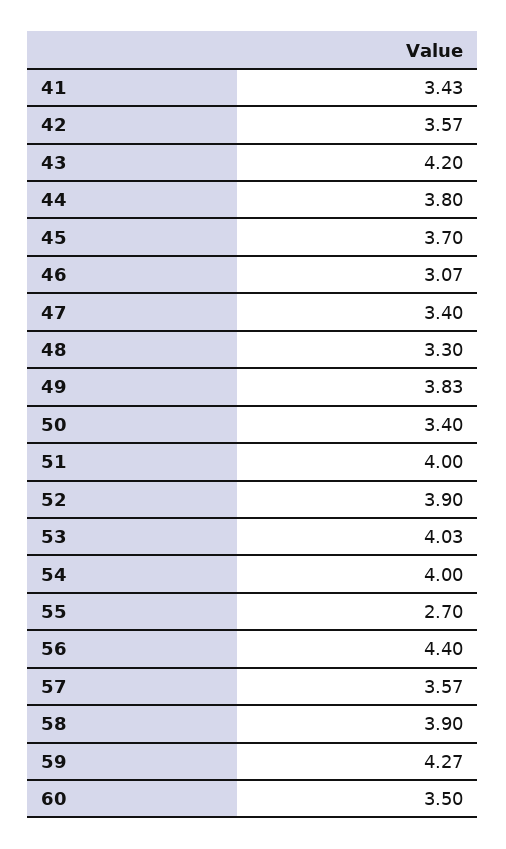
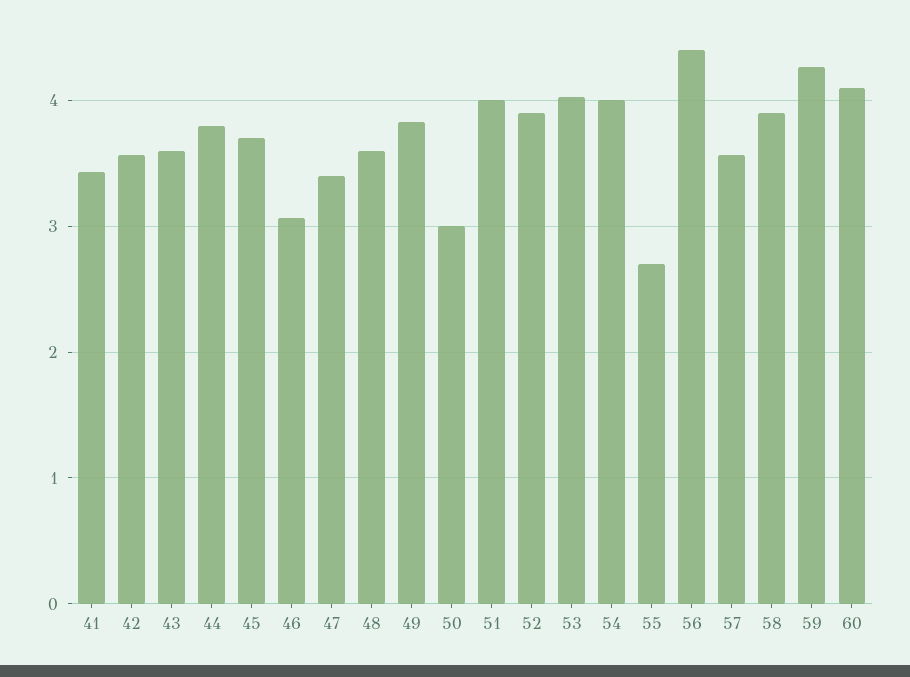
  {
    "41": 3.43,
    "42": 3.57,
-   "43": 4.2,
+   "43": 3.6,
    "44": 3.8,
    "45": 3.7,
    "46": 3.07,
    "47": 3.4,
-   "48": 3.3,
+   "48": 3.6,
    "49": 3.83,
-   "50": 3.4,
+   "50": 3,
    "51": 4,
    "52": 3.9,
    "53": 4.03,
    "54": 4,
    "55": 2.7,
    "56": 4.4,
    "57": 3.57,
    "58": 3.9,
    "59": 4.27,
-   "60": 3.5
+   "60": 4.1
  }

